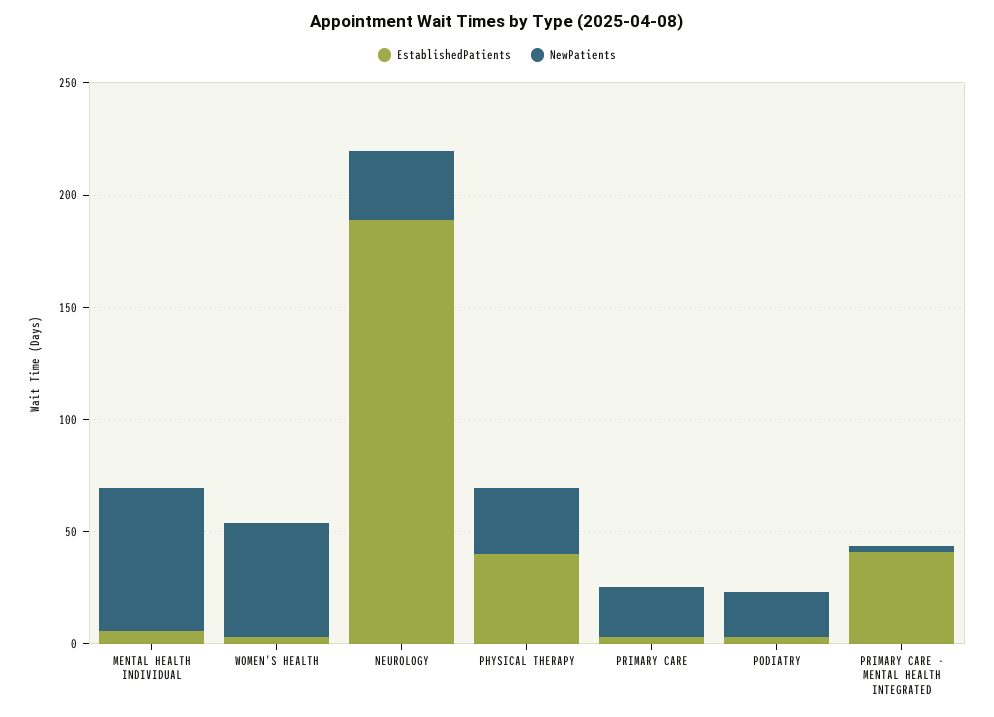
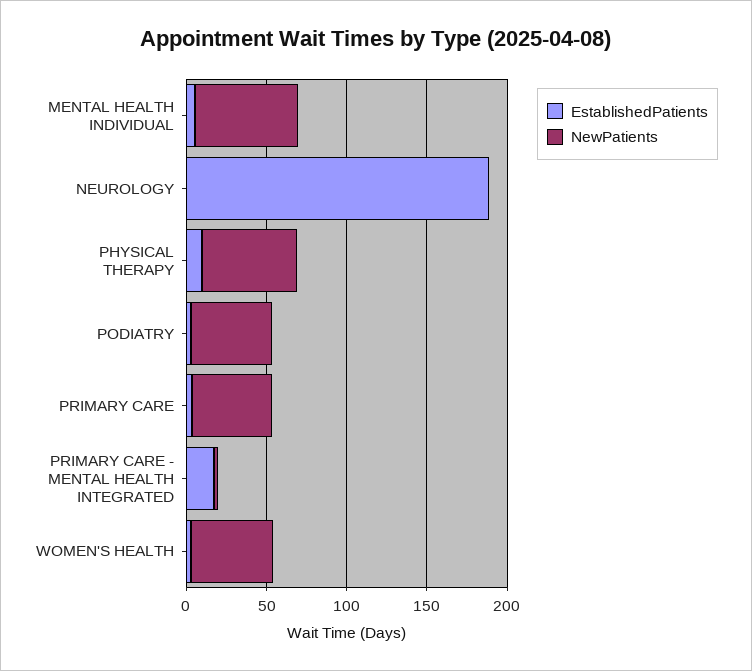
  {
    "EstablishedPatients": {
      "MENTAL HEALTH INDIVIDUAL": 10,
      "WOMEN'S HEALTH": 0,
      "NEUROLOGY": 190,
-     "PHYSICAL THERAPY": 40,
+     "PHYSICAL THERAPY": 10,
      "PRIMARY CARE": 0,
      "PODIATRY": 0,
-     "PRIMARY CARE - MENTAL HEALTH INTEGRATED": 40
+     "PRIMARY CARE - MENTAL HEALTH INTEGRATED": 20
    },
    "NewPatients": {
      "MENTAL HEALTH INDIVIDUAL": 60,
      "WOMEN'S HEALTH": 50,
-     "NEUROLOGY": 30,
+     "NEUROLOGY": 0,
-     "PHYSICAL THERAPY": 30,
+     "PHYSICAL THERAPY": 60,
-     "PRIMARY CARE": 20,
+     "PRIMARY CARE": 50,
-     "PODIATRY": 20,
+     "PODIATRY": 50,
      "PRIMARY CARE - MENTAL HEALTH INTEGRATED": 0
    }
  }

